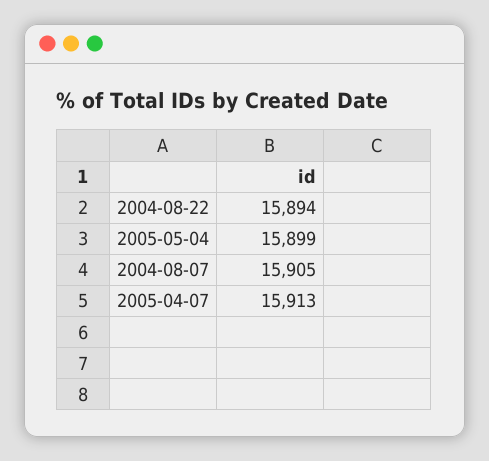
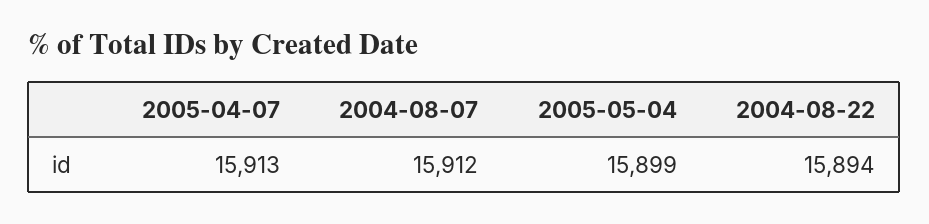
  {
    "2004-08-22": 15894,
    "2005-05-04": 15899,
-   "2004-08-07": 15905,
+   "2004-08-07": 15912,
    "2005-04-07": 15913
  }

